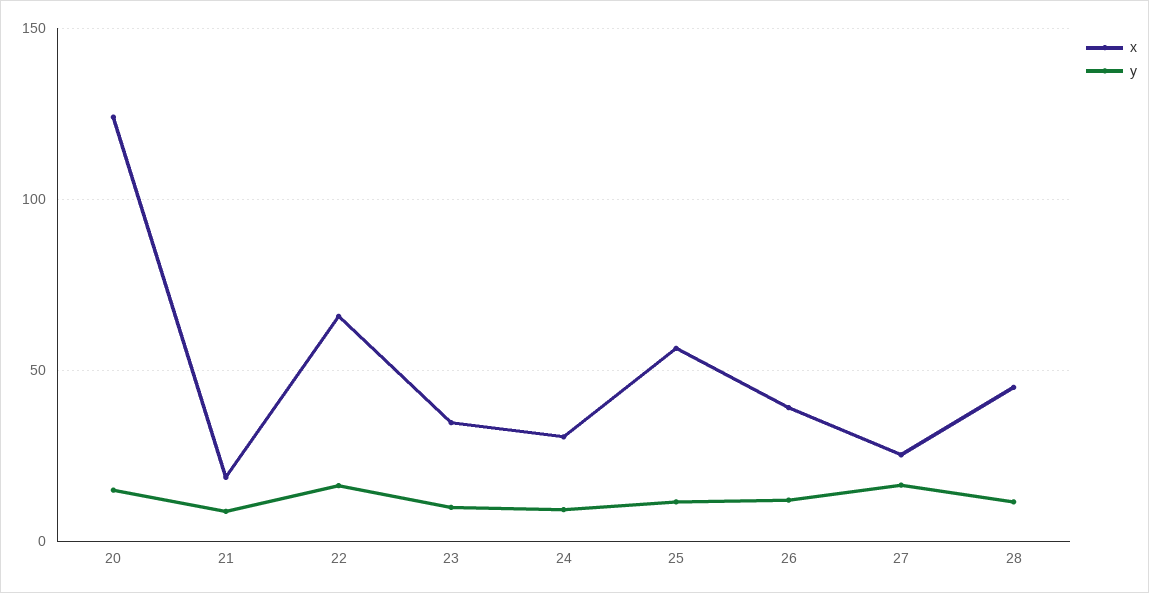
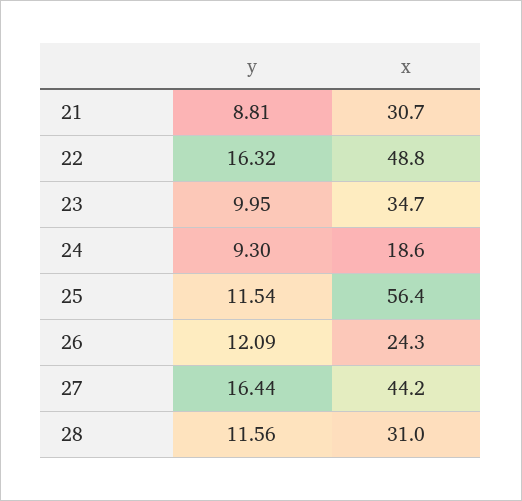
  {
    "x": {
-     "20": 125,
-     "21": 20,
+     "21": 30.7,
-     "22": 65,
+     "22": 48.8,
      "23": 34.7,
-     "24": 30,
+     "24": 18.6,
      "25": 56.4,
-     "26": 40,
+     "26": 24.3,
-     "27": 25,
+     "27": 44.2,
-     "28": 45
+     "28": 31
    },
    "y": {
-     "20": 15,
      "21": 8.81,
      "22": 16.32,
      "23": 9.95,
      "24": 9.3,
      "25": 11.54,
      "26": 12.09,
      "27": 16.44,
      "28": 11.56
    }
  }

